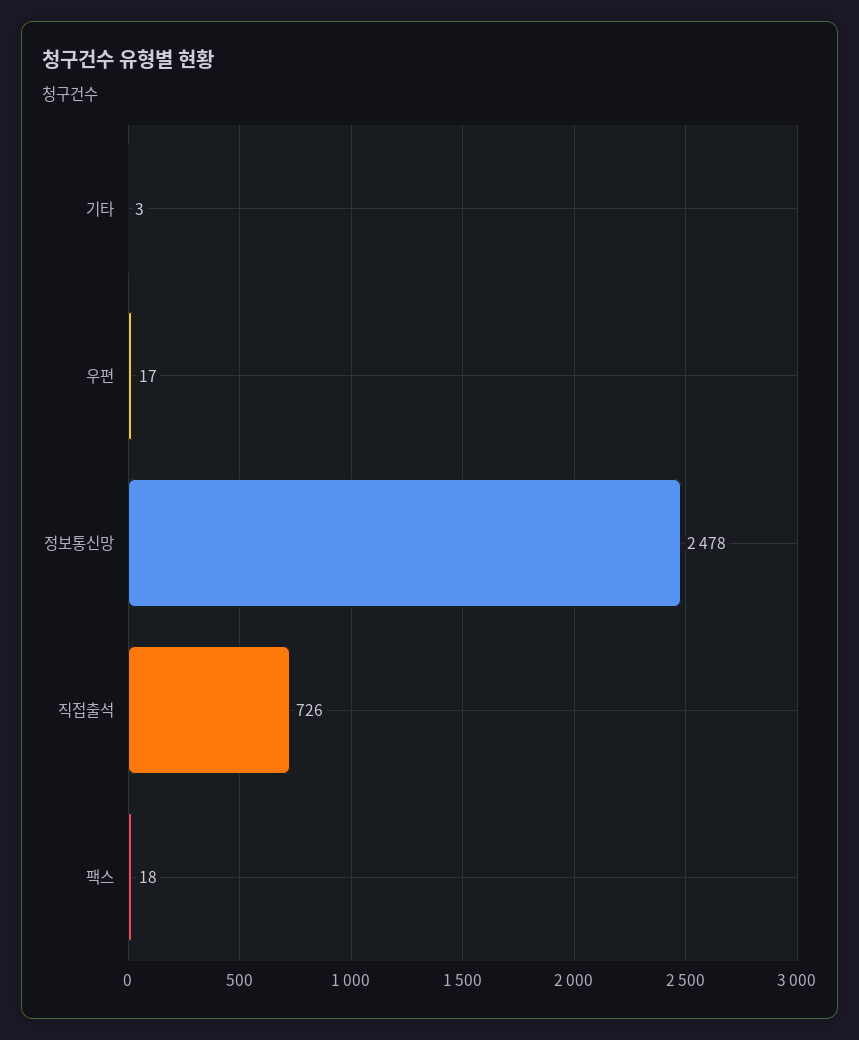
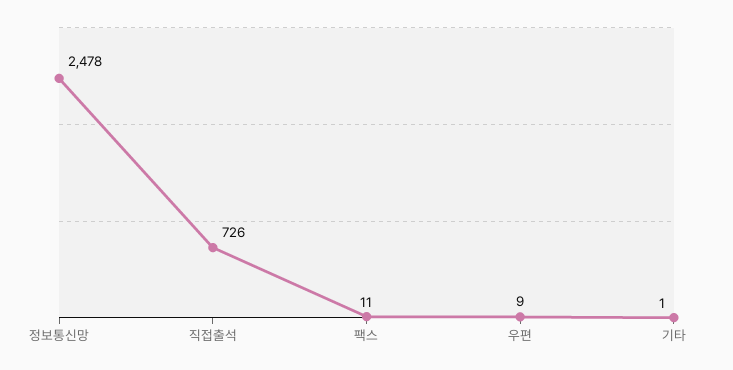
  {
-   "기타": 3,
+   "기타": 1,
-   "우편": 17,
+   "우편": 9,
    "정보통신망": 2478,
    "직접출석": 726,
-   "팩스": 18
+   "팩스": 11
  }

